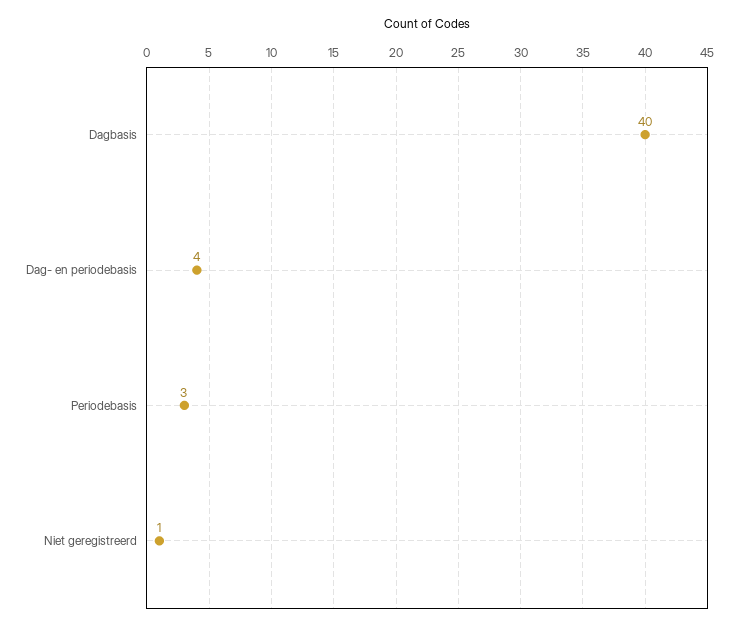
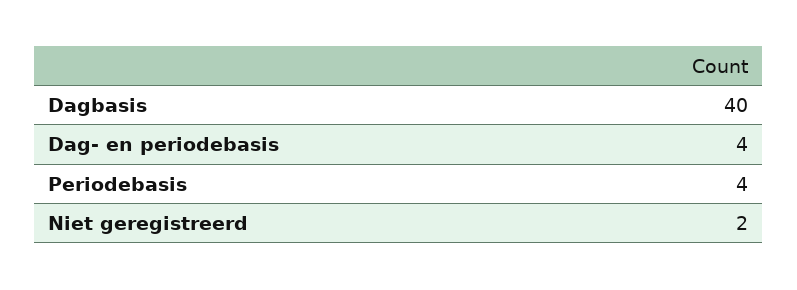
  {
    "Dagbasis": 40,
    "Dag- en periodebasis": 4,
-   "Periodebasis": 3,
+   "Periodebasis": 4,
-   "Niet geregistreerd": 1
+   "Niet geregistreerd": 2
  }

